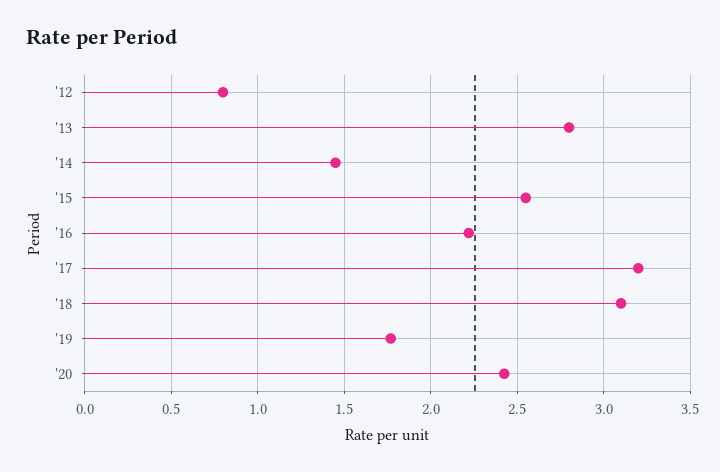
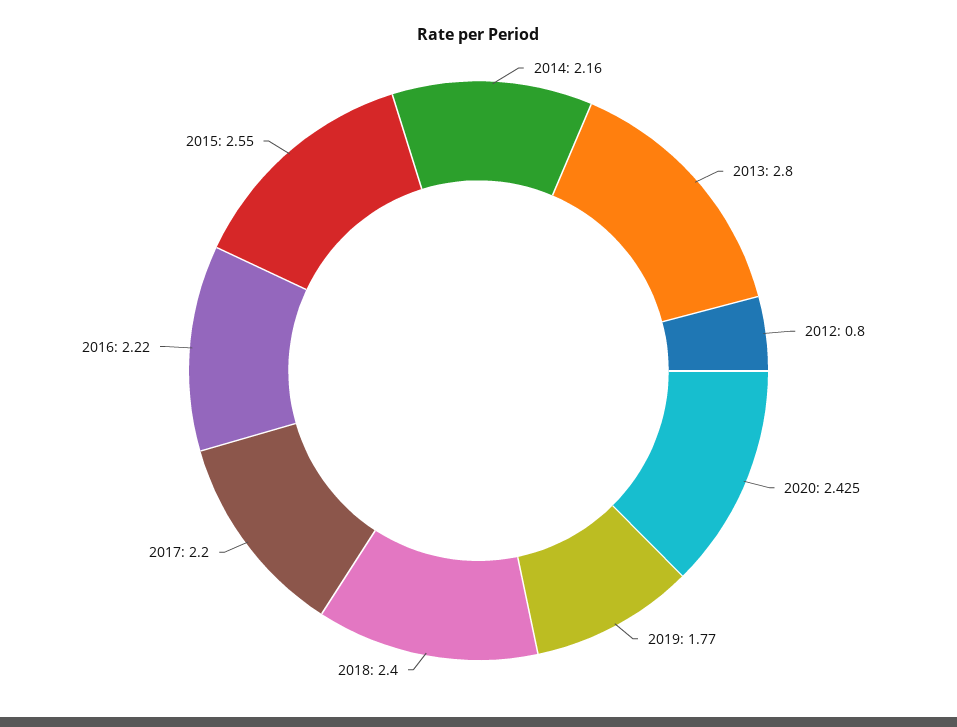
  {
    "'12": 0.8,
    "'13": 2.8,
-   "'14": 1.45,
+   "'14": 2.16,
    "'15": 2.55,
    "'16": 2.22,
-   "'17": 3.2,
+   "'17": 2.2,
-   "'18": 3.1,
+   "'18": 2.4,
    "'19": 1.77,
    "'20": 2.425
  }

